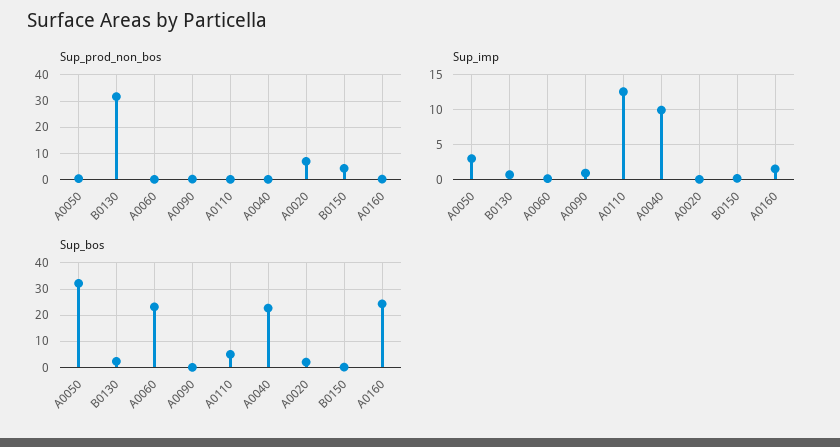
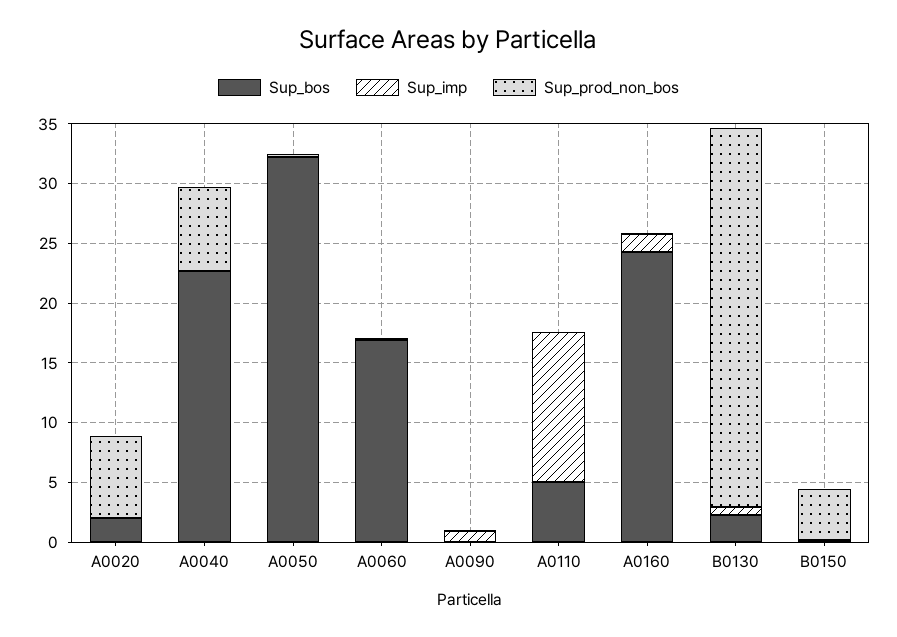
  {
    "Sup_prod_non_bos": {
      "A0050": 0,
      "B0130": 32,
      "A0060": 0,
      "A0090": 0,
      "A0110": 0,
-     "A0040": 0,
+     "A0040": 7,
      "A0020": 7,
      "B0150": 4,
      "A0160": 0
    },
    "Sup_imp": {
-     "A0050": 3,
+     "A0050": 0,
      "B0130": 1,
      "A0060": 0,
      "A0090": 1,
      "A0110": 13,
-     "A0040": 10,
+     "A0040": 0,
      "A0020": 0,
      "B0150": 0,
      "A0160": 2
    },
    "Sup_bos": {
      "A0050": 32,
      "B0130": 2,
-     "A0060": 22.5,
+     "A0060": 17,
      "A0090": 0,
      "A0110": 5,
      "A0040": 23,
      "A0020": 2,
      "B0150": 0,
      "A0160": 24
    }
  }

